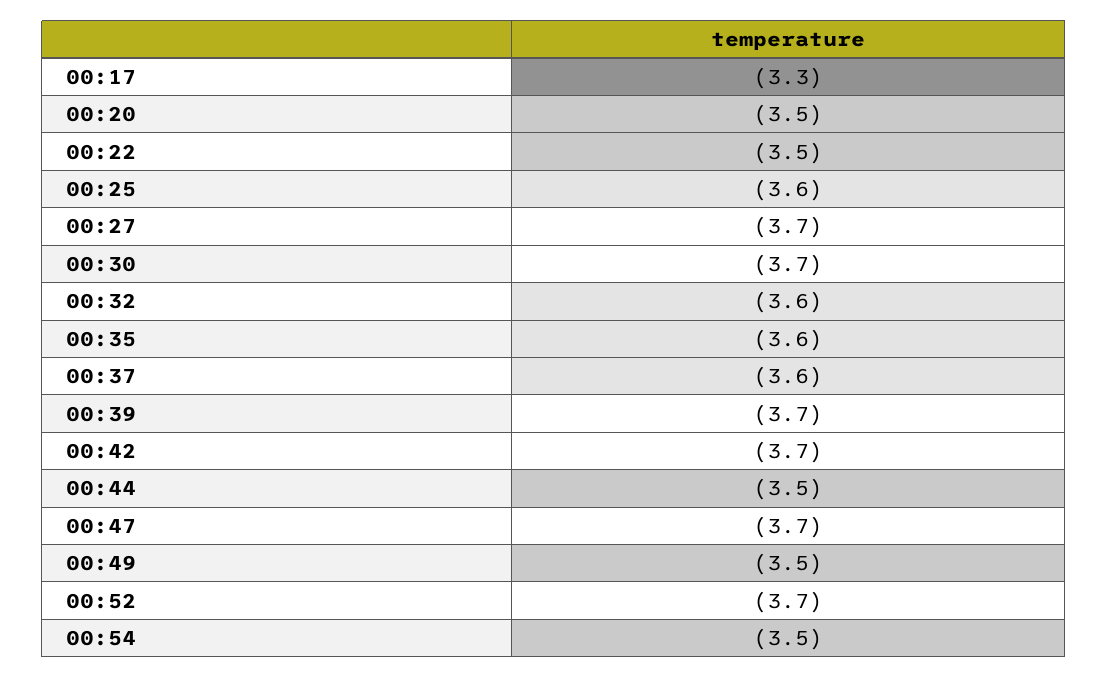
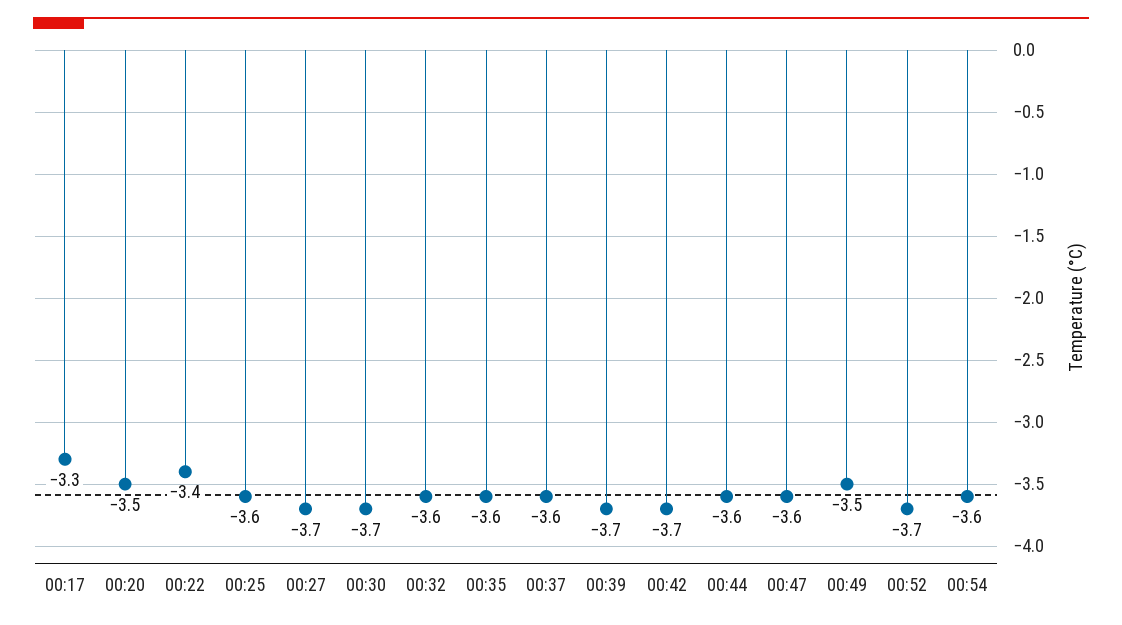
  {
    "00:17": -3.3,
    "00:20": -3.5,
-   "00:22": -3.5,
+   "00:22": -3.4,
    "00:25": -3.6,
    "00:27": -3.7,
    "00:30": -3.7,
    "00:32": -3.6,
    "00:35": -3.6,
    "00:37": -3.6,
    "00:39": -3.7,
    "00:42": -3.7,
-   "00:44": -3.5,
+   "00:44": -3.6,
-   "00:47": -3.7,
+   "00:47": -3.6,
    "00:49": -3.5,
    "00:52": -3.7,
-   "00:54": -3.5
+   "00:54": -3.6
  }

